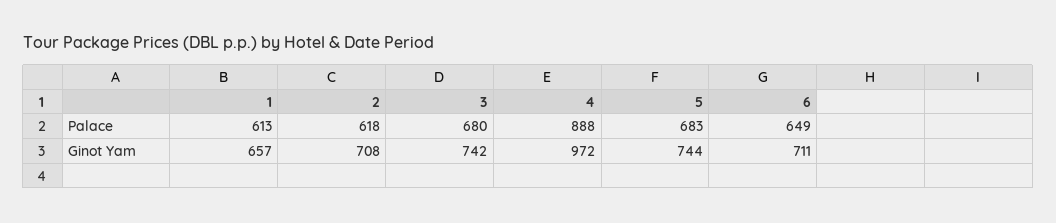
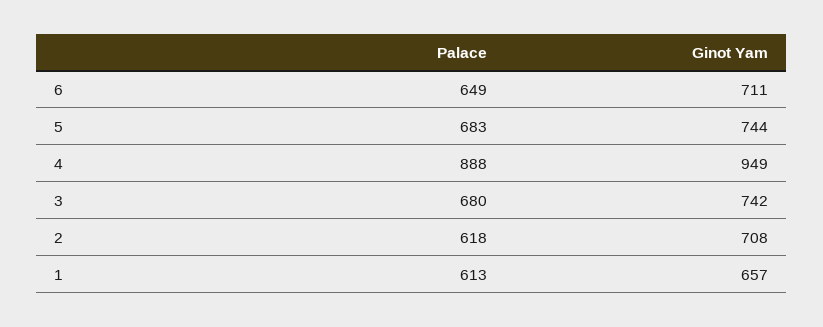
  {
    "1": {
      "Palace": 613,
      "Ginot Yam": 657
    },
    "2": {
      "Palace": 618,
      "Ginot Yam": 708
    },
    "3": {
      "Palace": 680,
      "Ginot Yam": 742
    },
    "4": {
      "Palace": 888,
-     "Ginot Yam": 972
+     "Ginot Yam": 949
    },
    "5": {
      "Palace": 683,
      "Ginot Yam": 744
    },
    "6": {
      "Palace": 649,
      "Ginot Yam": 711
    }
  }

